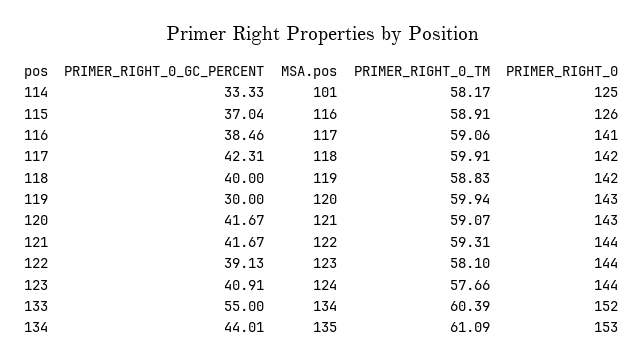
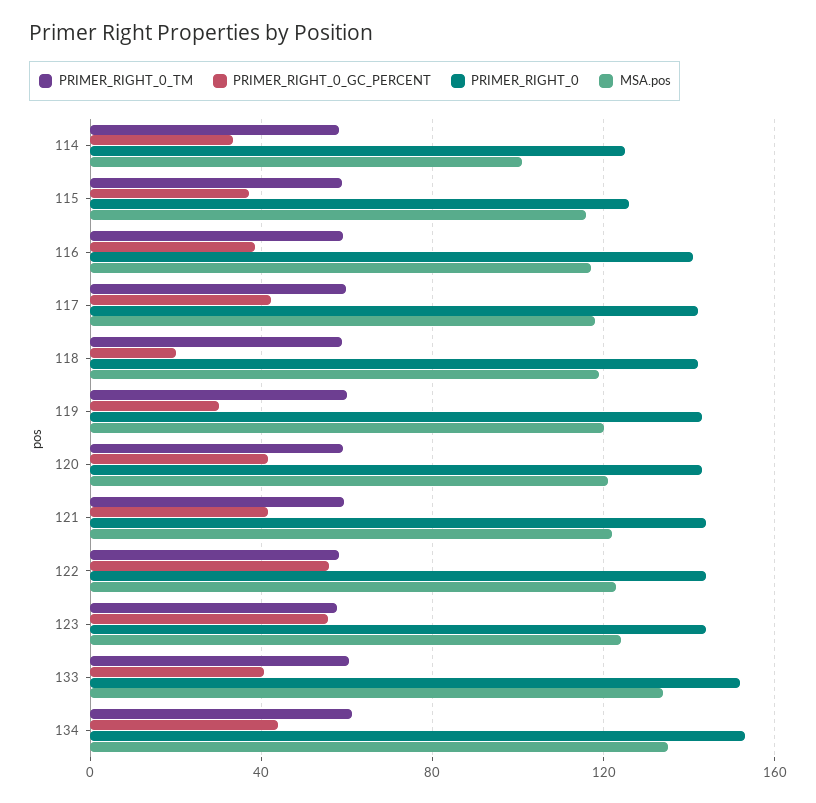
  {
    "PRIMER_RIGHT_0_GC_PERCENT": {
      "114": 33.33,
      "115": 37.04,
      "116": 38.46,
      "117": 42.31,
-     "118": 40,
+     "118": 20,
      "119": 30,
      "120": 41.67,
      "121": 41.67,
-     "122": 39.13,
+     "122": 55,
-     "123": 40.91,
+     "123": 55,
-     "133": 55,
+     "133": 40,
      "134": 44.01
    },
    "MSA.pos": {
      "114": 101,
      "115": 116,
      "116": 117,
      "117": 118,
      "118": 119,
      "119": 120,
      "120": 121,
      "121": 122,
      "122": 123,
      "123": 124,
      "133": 134,
      "134": 135
    },
    "PRIMER_RIGHT_0_TM": {
      "114": 58.17,
      "115": 58.91,
      "116": 59.06,
      "117": 59.91,
      "118": 58.83,
      "119": 59.94,
      "120": 59.07,
      "121": 59.31,
      "122": 58.1,
      "123": 57.66,
      "133": 60.39,
      "134": 61.09
    },
    "PRIMER_RIGHT_0": {
      "114": 125,
      "115": 126,
      "116": 141,
      "117": 142,
      "118": 142,
      "119": 143,
      "120": 143,
      "121": 144,
      "122": 144,
      "123": 144,
      "133": 152,
      "134": 153
    }
  }

